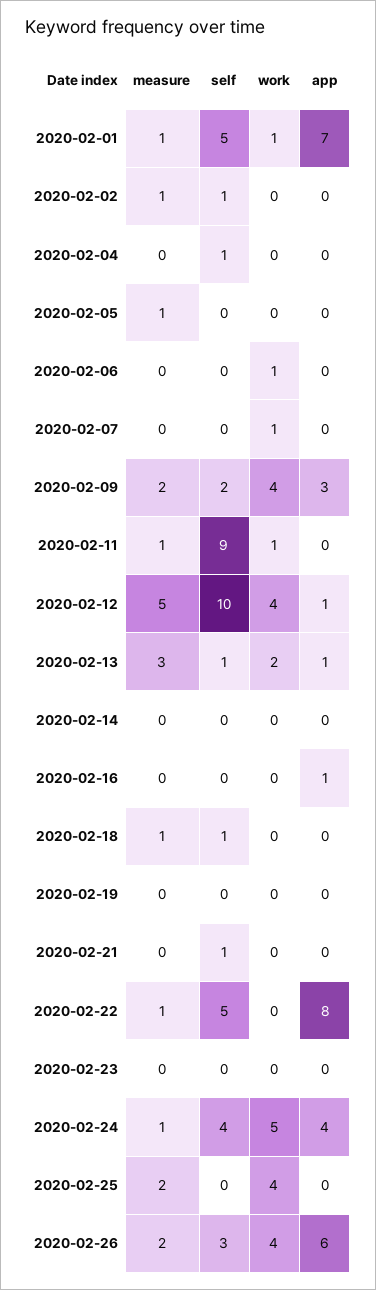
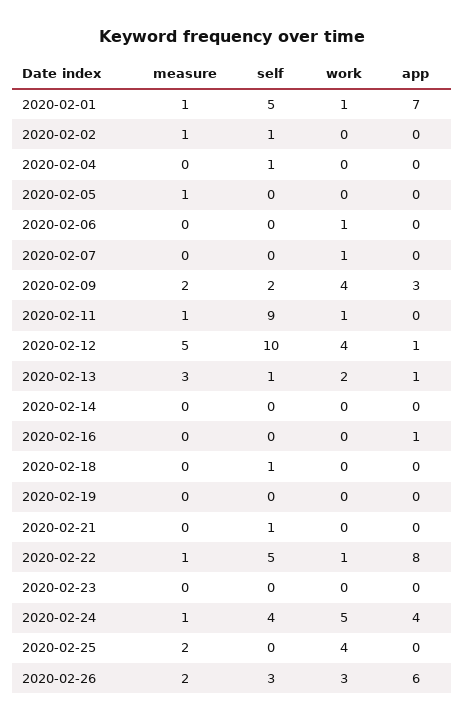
  {
    "measure": {
      "2020-02-01": 1,
      "2020-02-02": 1,
      "2020-02-04": 0,
      "2020-02-05": 1,
      "2020-02-06": 0,
      "2020-02-07": 0,
      "2020-02-09": 2,
      "2020-02-11": 1,
      "2020-02-12": 5,
      "2020-02-13": 3,
      "2020-02-14": 0,
      "2020-02-16": 0,
-     "2020-02-18": 1,
+     "2020-02-18": 0,
      "2020-02-19": 0,
      "2020-02-21": 0,
      "2020-02-22": 1,
      "2020-02-23": 0,
      "2020-02-24": 1,
      "2020-02-25": 2,
      "2020-02-26": 2
    },
    "self": {
      "2020-02-01": 5,
      "2020-02-02": 1,
      "2020-02-04": 1,
      "2020-02-05": 0,
      "2020-02-06": 0,
      "2020-02-07": 0,
      "2020-02-09": 2,
      "2020-02-11": 9,
      "2020-02-12": 10,
      "2020-02-13": 1,
      "2020-02-14": 0,
      "2020-02-16": 0,
      "2020-02-18": 1,
      "2020-02-19": 0,
      "2020-02-21": 1,
      "2020-02-22": 5,
      "2020-02-23": 0,
      "2020-02-24": 4,
      "2020-02-25": 0,
      "2020-02-26": 3
    },
    "work": {
      "2020-02-01": 1,
      "2020-02-02": 0,
      "2020-02-04": 0,
      "2020-02-05": 0,
      "2020-02-06": 1,
      "2020-02-07": 1,
      "2020-02-09": 4,
      "2020-02-11": 1,
      "2020-02-12": 4,
      "2020-02-13": 2,
      "2020-02-14": 0,
      "2020-02-16": 0,
      "2020-02-18": 0,
      "2020-02-19": 0,
      "2020-02-21": 0,
-     "2020-02-22": 0,
+     "2020-02-22": 1,
      "2020-02-23": 0,
      "2020-02-24": 5,
      "2020-02-25": 4,
-     "2020-02-26": 4
+     "2020-02-26": 3
    },
    "app": {
      "2020-02-01": 7,
      "2020-02-02": 0,
      "2020-02-04": 0,
      "2020-02-05": 0,
      "2020-02-06": 0,
      "2020-02-07": 0,
      "2020-02-09": 3,
      "2020-02-11": 0,
      "2020-02-12": 1,
      "2020-02-13": 1,
      "2020-02-14": 0,
      "2020-02-16": 1,
      "2020-02-18": 0,
      "2020-02-19": 0,
      "2020-02-21": 0,
      "2020-02-22": 8,
      "2020-02-23": 0,
      "2020-02-24": 4,
      "2020-02-25": 0,
      "2020-02-26": 6
    }
  }

